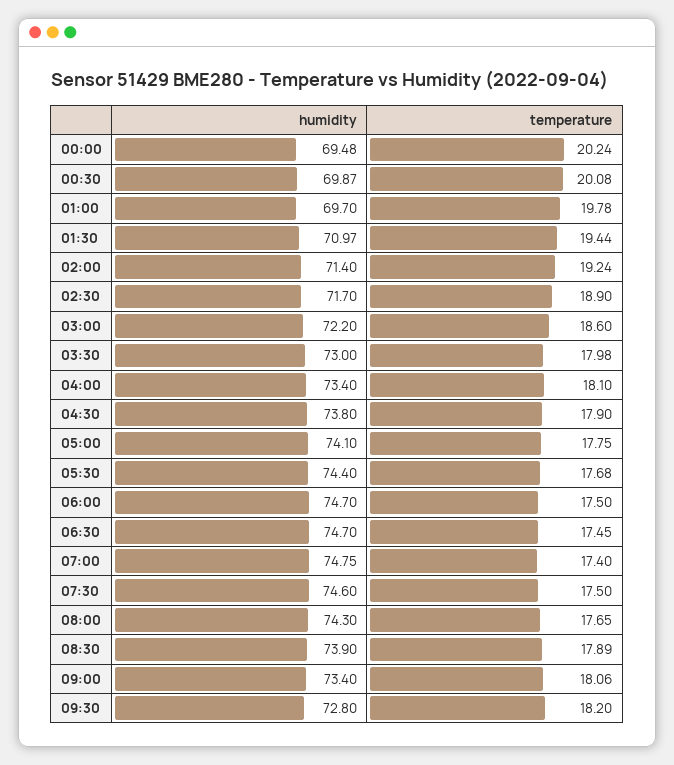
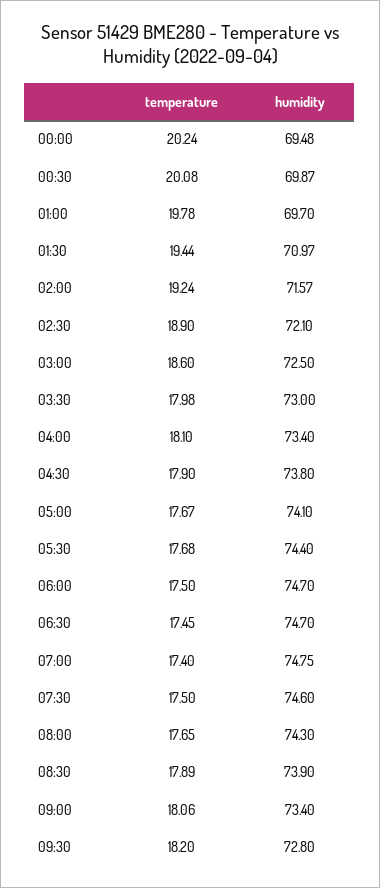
  {
    "humidity": {
      "00:00": 69.48,
      "00:30": 69.87,
      "01:00": 69.7,
      "01:30": 70.97,
-     "02:00": 71.4,
+     "02:00": 71.57,
-     "02:30": 71.7,
+     "02:30": 72.1,
-     "03:00": 72.2,
+     "03:00": 72.5,
      "03:30": 73,
      "04:00": 73.4,
      "04:30": 73.8,
      "05:00": 74.1,
      "05:30": 74.4,
      "06:00": 74.7,
      "06:30": 74.7,
      "07:00": 74.75,
      "07:30": 74.6,
      "08:00": 74.3,
      "08:30": 73.9,
      "09:00": 73.4,
      "09:30": 72.8
    },
    "temperature": {
      "00:00": 20.24,
      "00:30": 20.08,
      "01:00": 19.78,
      "01:30": 19.44,
      "02:00": 19.24,
      "02:30": 18.9,
      "03:00": 18.6,
      "03:30": 17.98,
      "04:00": 18.1,
      "04:30": 17.9,
-     "05:00": 17.75,
+     "05:00": 17.67,
      "05:30": 17.68,
      "06:00": 17.5,
      "06:30": 17.45,
      "07:00": 17.4,
      "07:30": 17.5,
      "08:00": 17.65,
      "08:30": 17.89,
      "09:00": 18.06,
      "09:30": 18.2
    }
  }

